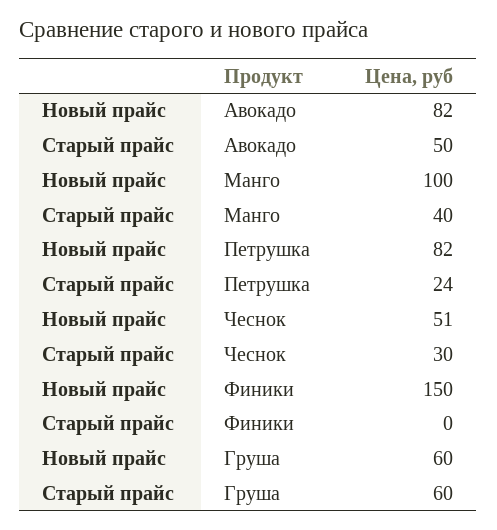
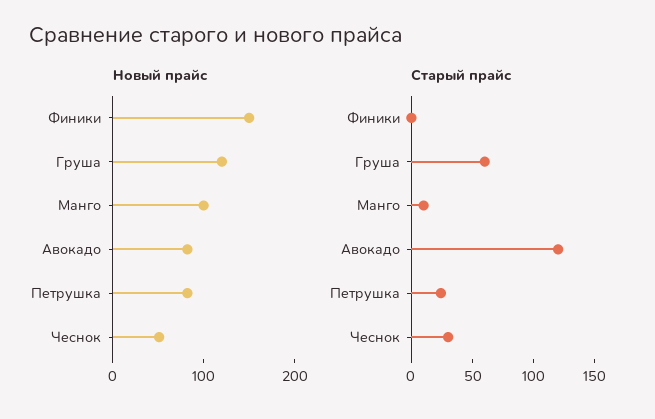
  {
    "Новый прайс": {
      "Авокадо": 82,
      "Манго": 100,
      "Петрушка": 82,
      "Чеснок": 51,
      "Финики": 150,
-     "Груша": 60
+     "Груша": 120
    },
    "Старый прайс": {
-     "Авокадо": 50,
+     "Авокадо": 120,
-     "Манго": 40,
+     "Манго": 10,
      "Петрушка": 24,
      "Чеснок": 30,
      "Финики": 0,
      "Груша": 60
    }
  }

